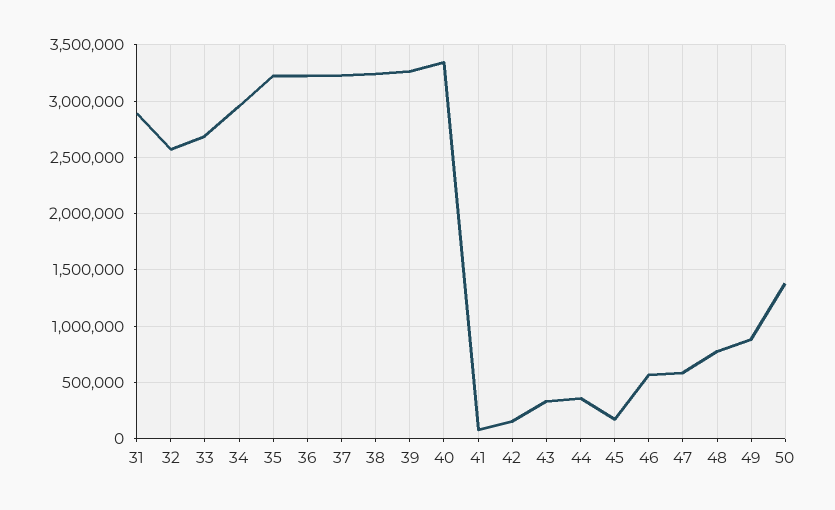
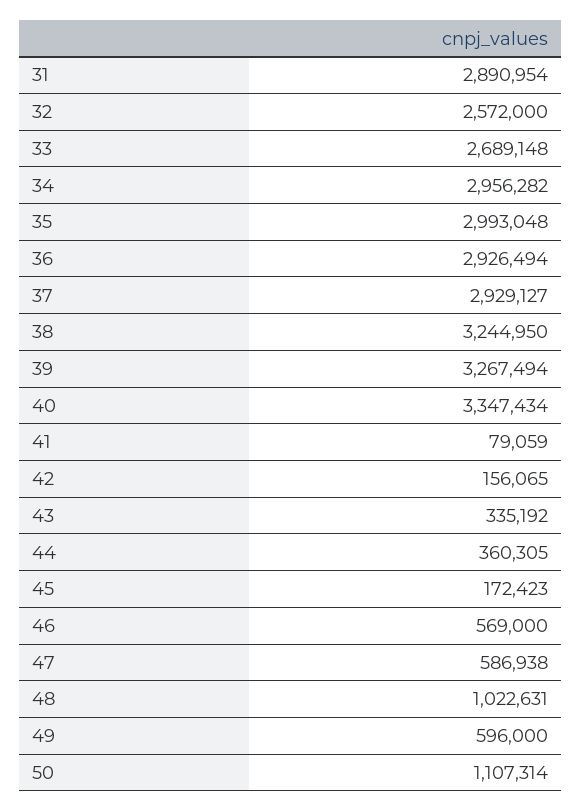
  {
    "31": 2890954,
    "32": 2572000,
    "33": 2689148,
    "34": 2956282,
-   "35": 3200000,
+   "35": 2993048,
-   "36": 3200000,
+   "36": 2926494,
-   "37": 3200000,
+   "37": 2929127,
    "38": 3244950,
    "39": 3267494,
    "40": 3347434,
    "41": 79059,
    "42": 156065,
    "43": 335192,
    "44": 360305,
    "45": 172423,
    "46": 569000,
    "47": 586938,
-   "48": 800000,
+   "48": 1022631,
-   "49": 900000,
+   "49": 596000,
-   "50": 1400000
+   "50": 1107314
  }

